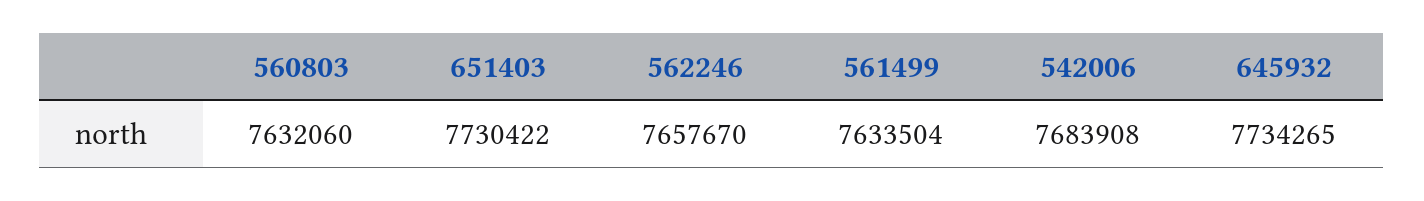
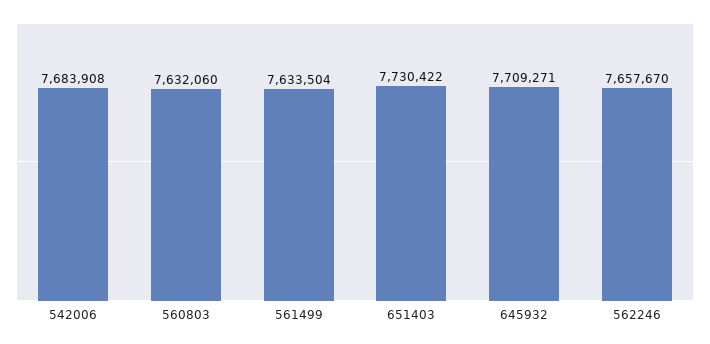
  {
    "560803": 7632060,
    "651403": 7730422,
    "562246": 7657670,
    "561499": 7633504,
    "542006": 7683908,
-   "645932": 7734265
+   "645932": 7709271
  }

